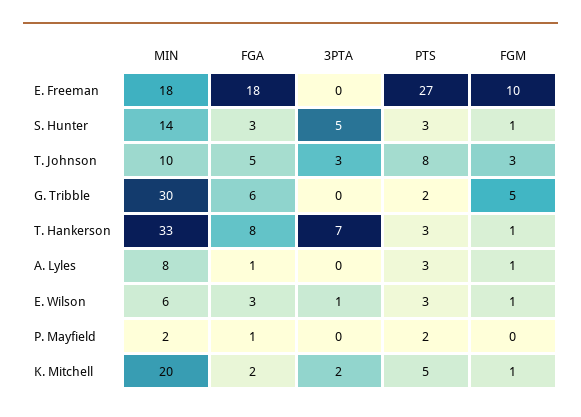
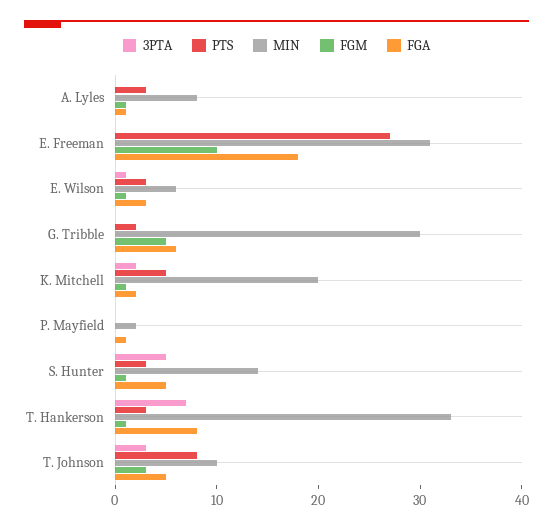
  {
    "MIN": {
-     "E. Freeman": 18,
+     "E. Freeman": 31,
      "S. Hunter": 14,
      "T. Johnson": 10,
      "G. Tribble": 30,
      "T. Hankerson": 33,
      "A. Lyles": 8,
      "E. Wilson": 6,
      "P. Mayfield": 2,
      "K. Mitchell": 20
    },
    "FGA": {
      "E. Freeman": 18,
-     "S. Hunter": 3,
+     "S. Hunter": 5,
      "T. Johnson": 5,
      "G. Tribble": 6,
      "T. Hankerson": 8,
      "A. Lyles": 1,
      "E. Wilson": 3,
      "P. Mayfield": 1,
      "K. Mitchell": 2
    },
    "3PTA": {
      "E. Freeman": 0,
      "S. Hunter": 5,
      "T. Johnson": 3,
      "G. Tribble": 0,
      "T. Hankerson": 7,
      "A. Lyles": 0,
      "E. Wilson": 1,
      "P. Mayfield": 0,
      "K. Mitchell": 2
    },
    "PTS": {
      "E. Freeman": 27,
      "S. Hunter": 3,
      "T. Johnson": 8,
      "G. Tribble": 2,
      "T. Hankerson": 3,
      "A. Lyles": 3,
      "E. Wilson": 3,
-     "P. Mayfield": 2,
+     "P. Mayfield": 0,
      "K. Mitchell": 5
    },
    "FGM": {
      "E. Freeman": 10,
      "S. Hunter": 1,
      "T. Johnson": 3,
      "G. Tribble": 5,
      "T. Hankerson": 1,
      "A. Lyles": 1,
      "E. Wilson": 1,
      "P. Mayfield": 0,
      "K. Mitchell": 1
    }
  }

